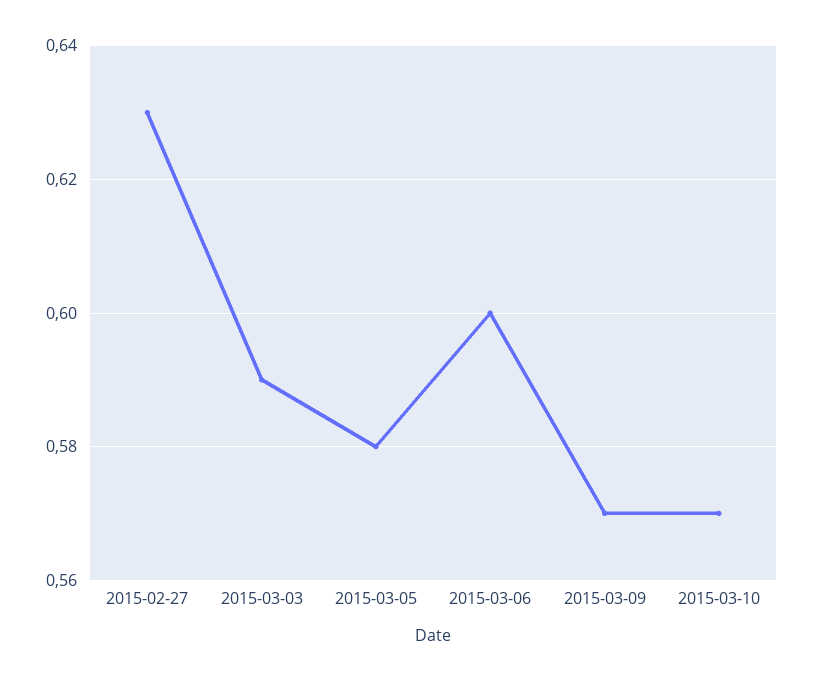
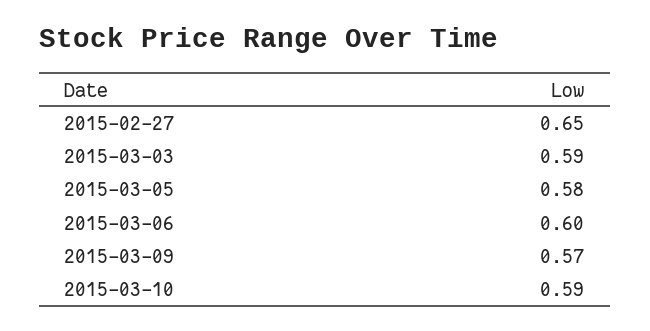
  {
-   "2015-02-27": 0.63,
+   "2015-02-27": 0.65,
    "2015-03-03": 0.59,
    "2015-03-05": 0.58,
    "2015-03-06": 0.6,
    "2015-03-09": 0.57,
-   "2015-03-10": 0.57
+   "2015-03-10": 0.59
  }

